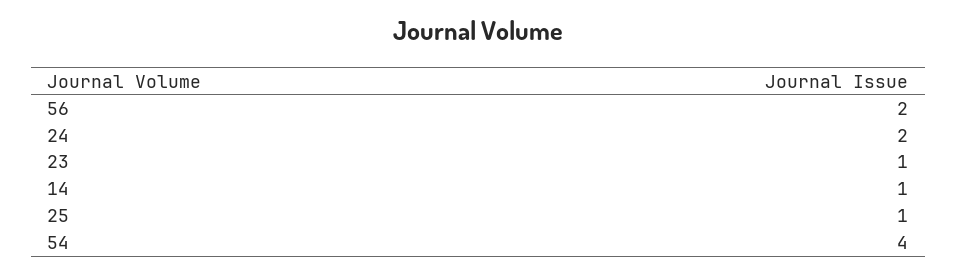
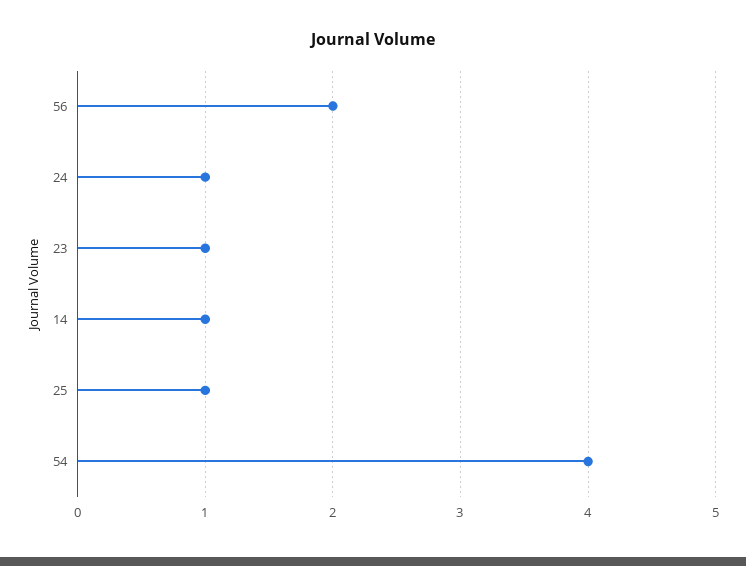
  {
    "56": 2,
-   "24": 2,
+   "24": 1,
    "23": 1,
    "14": 1,
    "25": 1,
    "54": 4
  }

